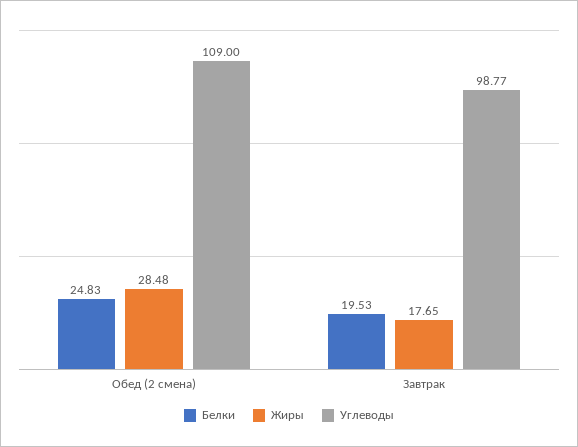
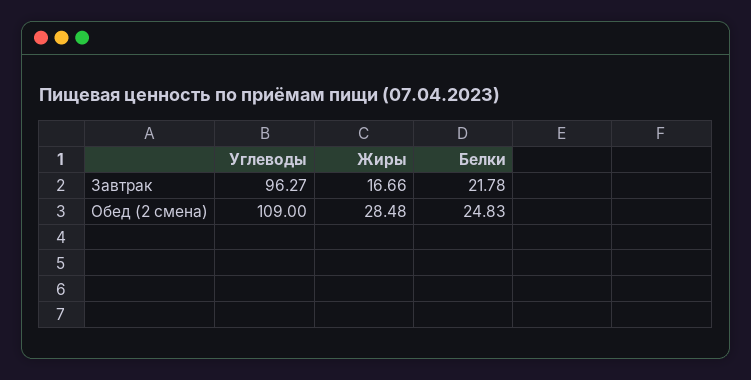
  {
    "Белки": {
      "Обед (2 смена)": 24.83,
-     "Завтрак": 19.53
+     "Завтрак": 21.78
    },
    "Жиры": {
      "Обед (2 смена)": 28.48,
-     "Завтрак": 17.65
+     "Завтрак": 16.66
    },
    "Углеводы": {
      "Обед (2 смена)": 109,
-     "Завтрак": 98.77
+     "Завтрак": 96.27
    }
  }

